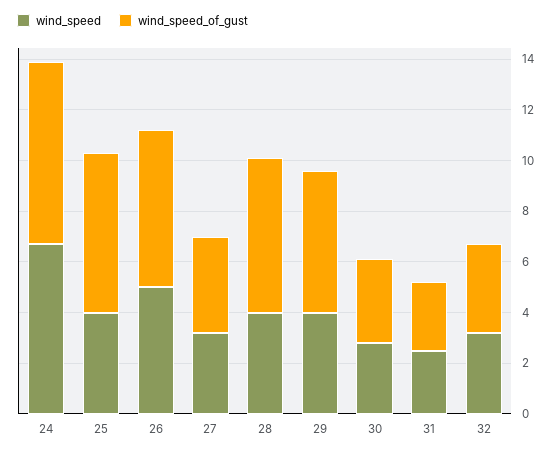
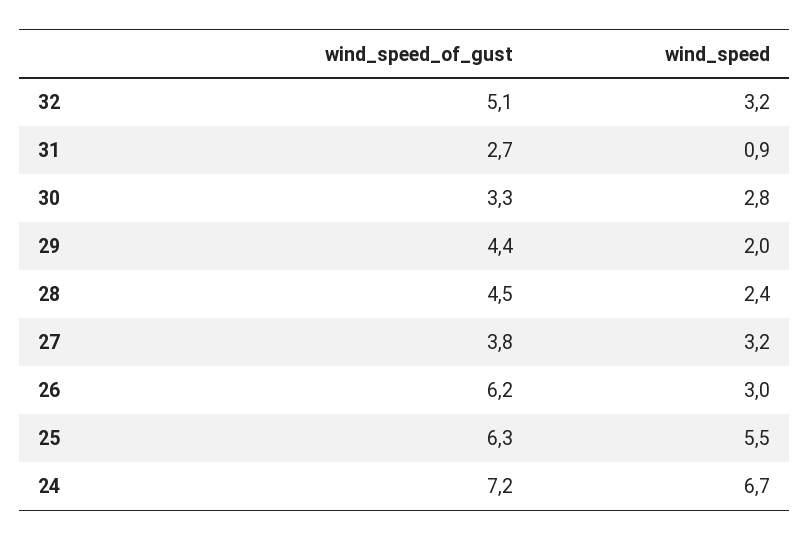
  {
    "wind_speed": {
      "24": 6.7,
-     "25": 4,
+     "25": 5.5,
-     "26": 5,
+     "26": 3,
      "27": 3.2,
-     "28": 4,
+     "28": 2.4,
-     "29": 4,
+     "29": 2,
      "30": 2.8,
-     "31": 2.5,
+     "31": 0.9,
      "32": 3.2
    },
    "wind_speed_of_gust": {
      "24": 7.2,
      "25": 6.3,
      "26": 6.2,
      "27": 3.8,
-     "28": 6,
+     "28": 4.5,
-     "29": 5.5,
+     "29": 4.4,
      "30": 3.3,
      "31": 2.7,
-     "32": 3.5
+     "32": 5.1
    }
  }

